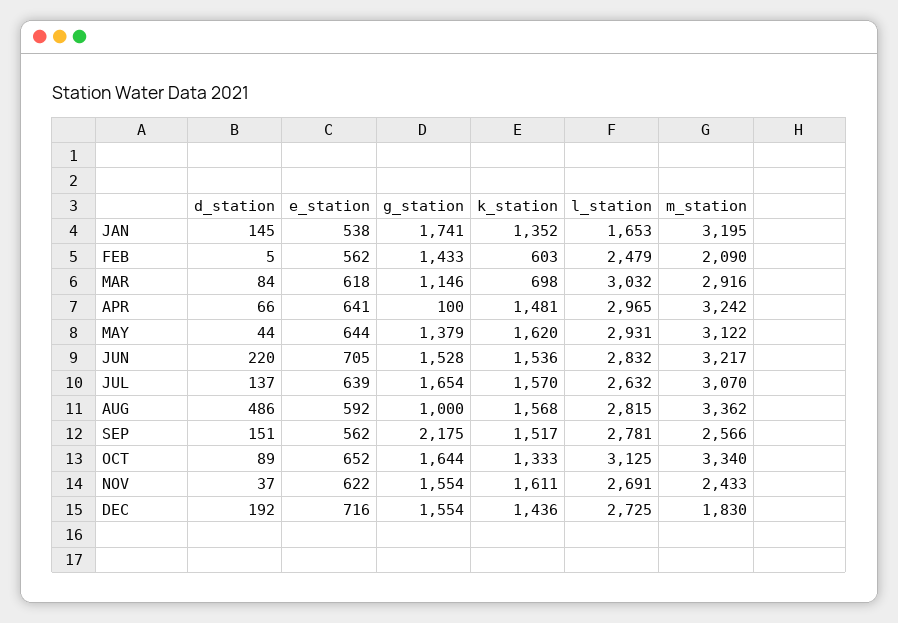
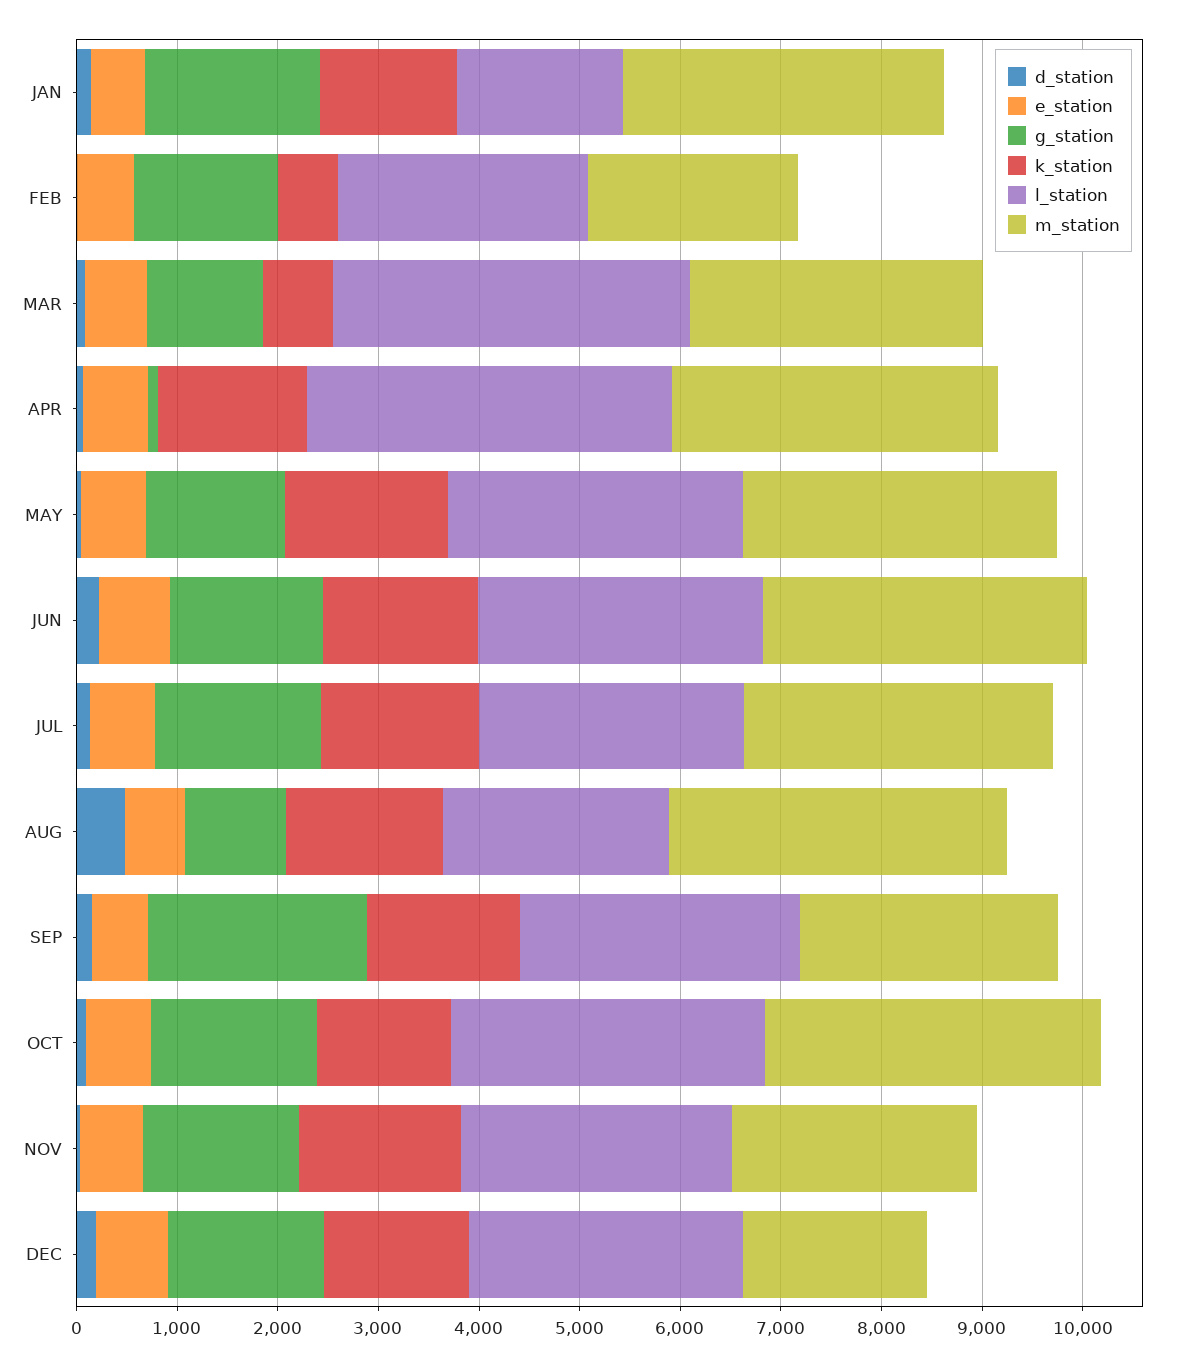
  {
    "d_station": {
      "JAN": 145,
      "FEB": 5,
      "MAR": 84,
      "APR": 66,
      "MAY": 44,
      "JUN": 220,
      "JUL": 137,
      "AUG": 486,
      "SEP": 151,
      "OCT": 89,
      "NOV": 37,
      "DEC": 192
    },
    "e_station": {
      "JAN": 538,
      "FEB": 562,
      "MAR": 618,
      "APR": 641,
      "MAY": 644,
      "JUN": 705,
      "JUL": 639,
      "AUG": 592,
      "SEP": 562,
      "OCT": 652,
      "NOV": 622,
      "DEC": 716
    },
    "g_station": {
      "JAN": 1741,
      "FEB": 1433,
      "MAR": 1146,
      "APR": 100,
      "MAY": 1379,
      "JUN": 1528,
      "JUL": 1654,
      "AUG": 1000,
      "SEP": 2175,
      "OCT": 1644,
      "NOV": 1554,
      "DEC": 1554
    },
    "k_station": {
      "JAN": 1352,
      "FEB": 603,
      "MAR": 698,
      "APR": 1481,
      "MAY": 1620,
      "JUN": 1536,
      "JUL": 1570,
      "AUG": 1568,
      "SEP": 1517,
      "OCT": 1333,
      "NOV": 1611,
      "DEC": 1436
    },
    "l_station": {
      "JAN": 1653,
      "FEB": 2479,
-     "MAR": 3032,
+     "MAR": 3600,
-     "APR": 2965,
+     "APR": 3600,
      "MAY": 2931,
      "JUN": 2832,
      "JUL": 2632,
-     "AUG": 2815,
+     "AUG": 2200,
      "SEP": 2781,
      "OCT": 3125,
      "NOV": 2691,
      "DEC": 2725
    },
    "m_station": {
      "JAN": 3195,
      "FEB": 2090,
      "MAR": 2916,
      "APR": 3242,
      "MAY": 3122,
      "JUN": 3217,
      "JUL": 3070,
      "AUG": 3362,
      "SEP": 2566,
      "OCT": 3340,
      "NOV": 2433,
      "DEC": 1830
    }
  }

